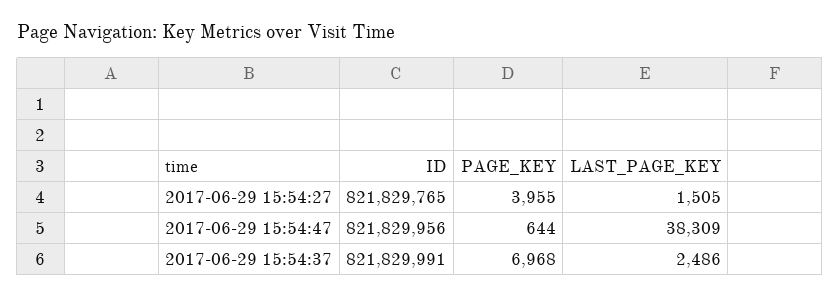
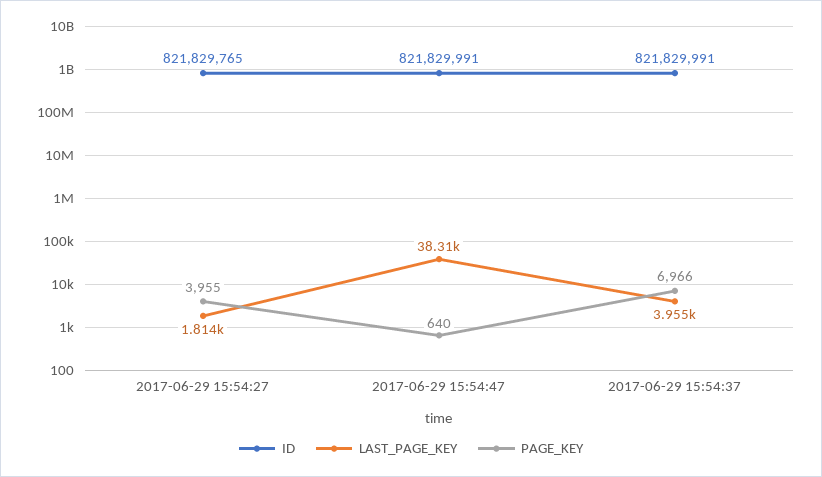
  {
    "ID": {
      "2017-06-29 15:54:27": 821829765,
-     "2017-06-29 15:54:47": 821829956,
+     "2017-06-29 15:54:47": 821829991,
      "2017-06-29 15:54:37": 821829991
    },
    "PAGE_KEY": {
      "2017-06-29 15:54:27": 3955,
-     "2017-06-29 15:54:47": 644,
+     "2017-06-29 15:54:47": 640,
-     "2017-06-29 15:54:37": 6968
+     "2017-06-29 15:54:37": 6966
    },
    "LAST_PAGE_KEY": {
-     "2017-06-29 15:54:27": 1505,
+     "2017-06-29 15:54:27": 1814,
      "2017-06-29 15:54:47": 38309,
-     "2017-06-29 15:54:37": 2486
+     "2017-06-29 15:54:37": 3955
    }
  }

